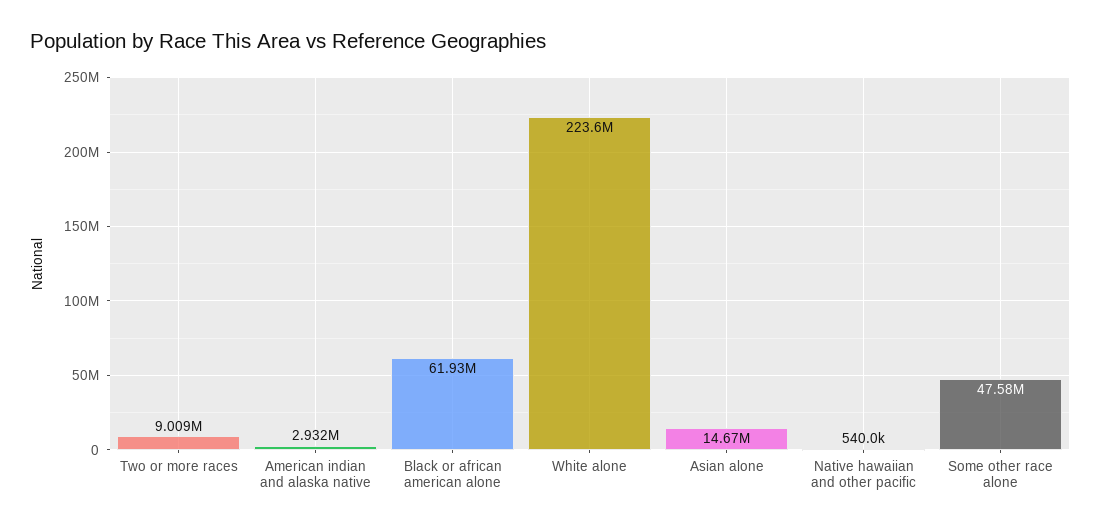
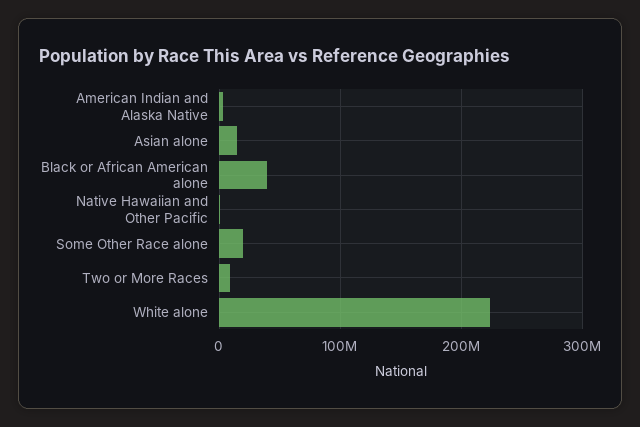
  {
    "Two or more races": 9009000,
    "American indian and alaska native": 2932000,
-   "Black or african american alone": 61930000,
+   "Black or african american alone": 40000000,
    "White alone": 223600000,
    "Asian alone": 14670000,
    "Native hawaiian and other pacific": 540000,
-   "Some other race alone": 47580000
+   "Some other race alone": 20000000
  }

